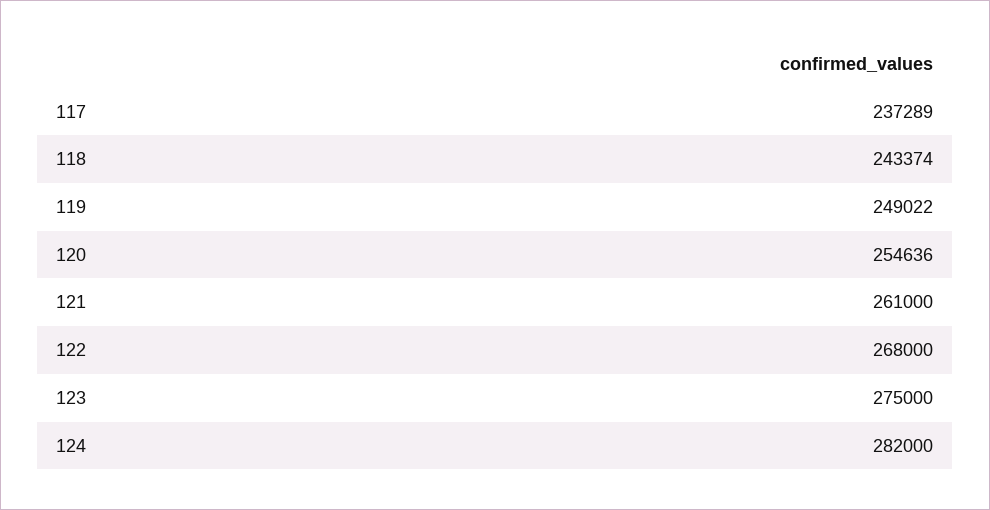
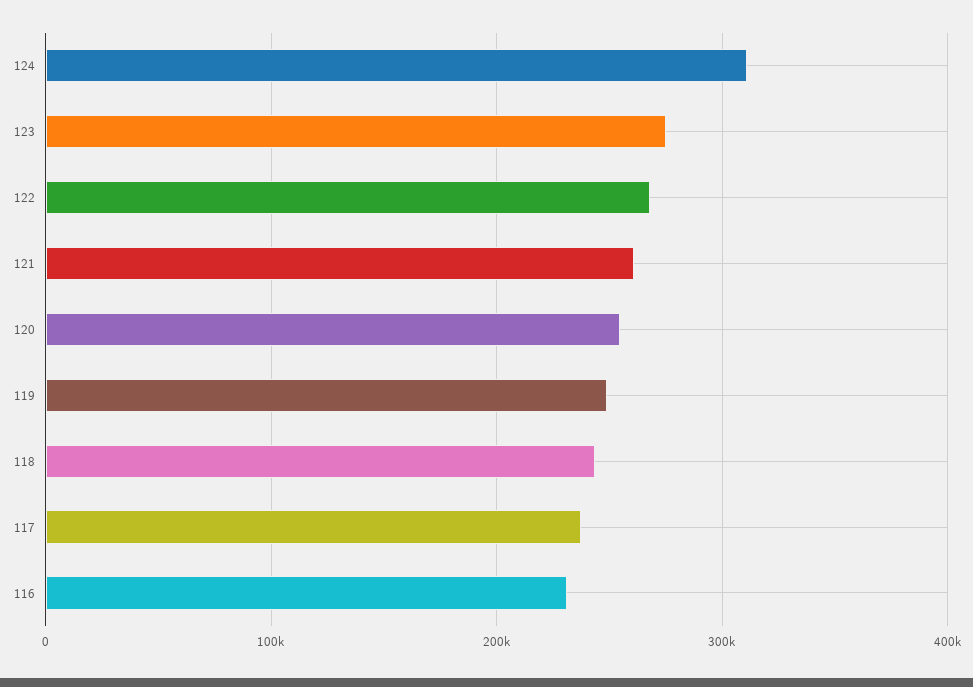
  {
    "117": 237289,
    "118": 243374,
    "119": 249022,
    "120": 254636,
    "121": 261000,
    "122": 268000,
    "123": 275000,
-   "124": 282000
+   "124": 310000,
+   "116": 230000
  }

